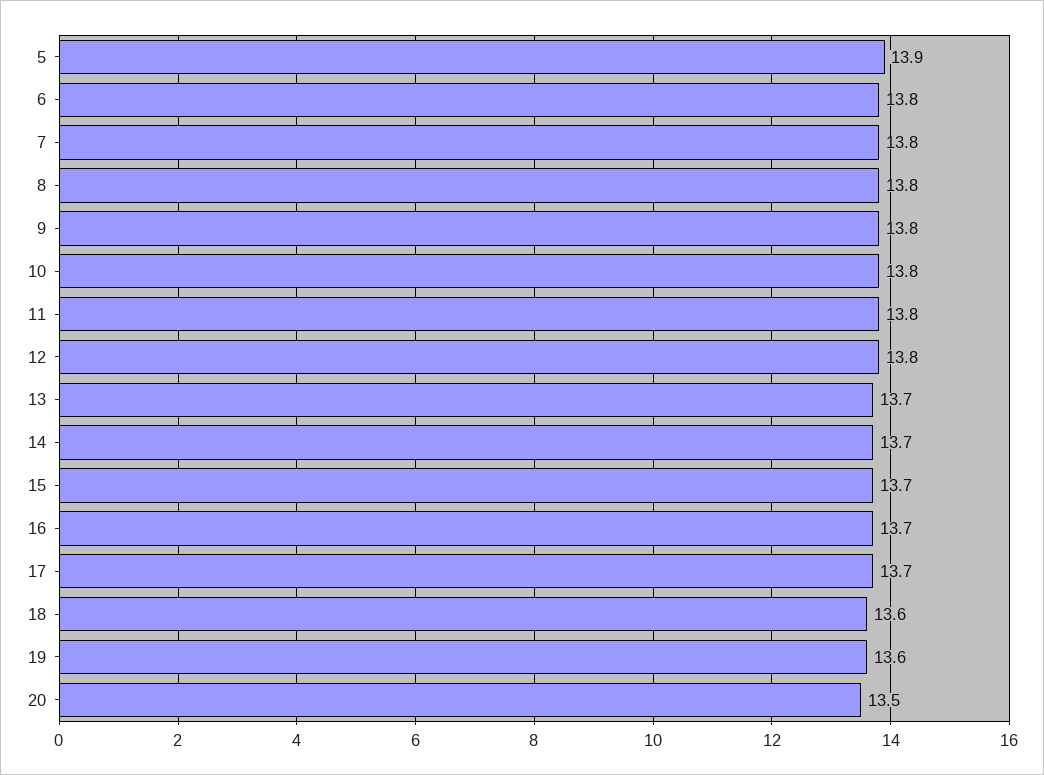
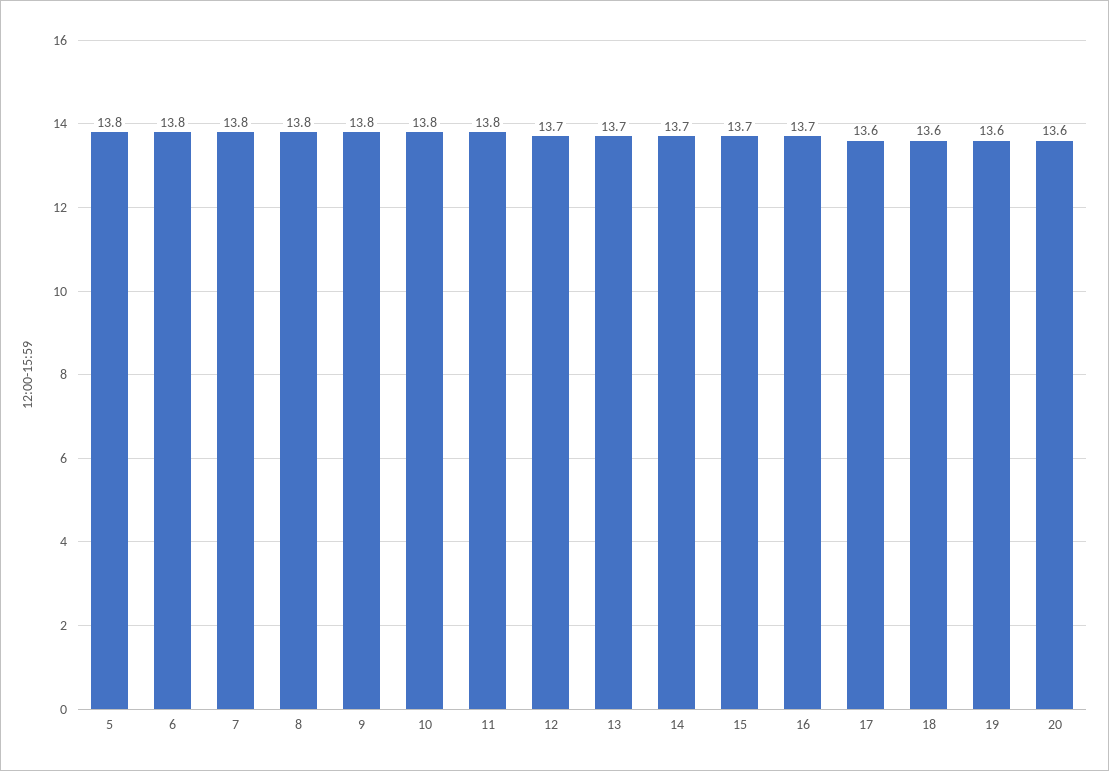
  {
-   "5": 13.9,
+   "5": 13.8,
    "6": 13.8,
    "7": 13.8,
    "8": 13.8,
    "9": 13.8,
    "10": 13.8,
    "11": 13.8,
-   "12": 13.8,
+   "12": 13.7,
    "13": 13.7,
    "14": 13.7,
    "15": 13.7,
    "16": 13.7,
-   "17": 13.7,
+   "17": 13.6,
    "18": 13.6,
    "19": 13.6,
-   "20": 13.5
+   "20": 13.6
  }

